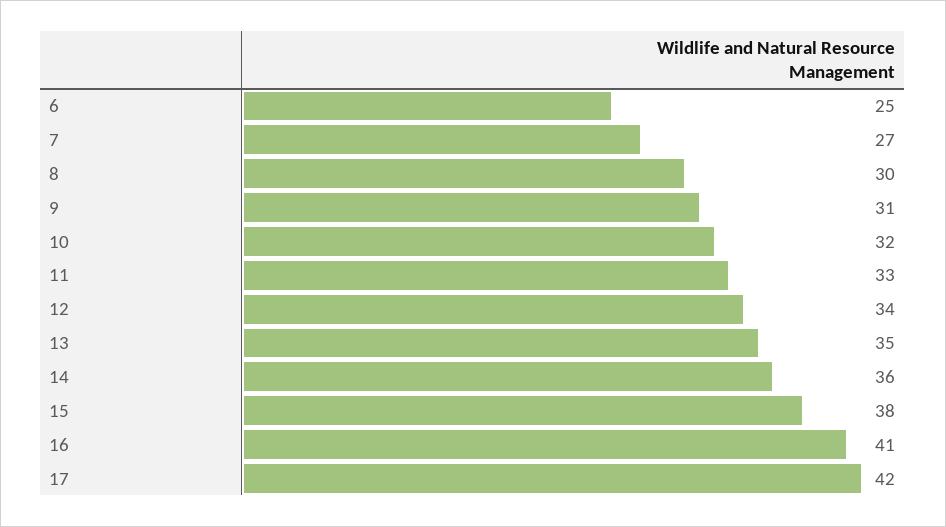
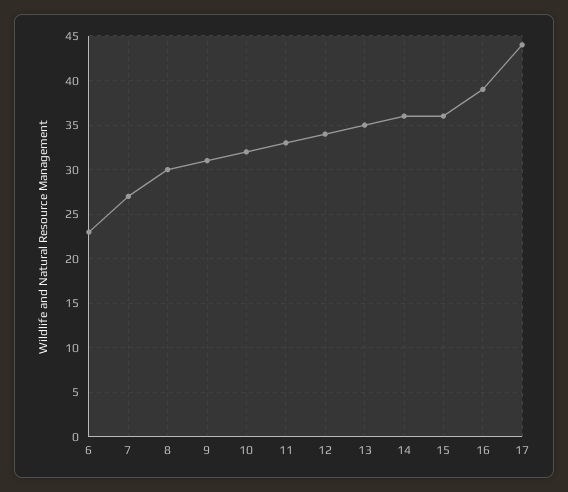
  {
-   "6": 25,
+   "6": 23,
    "7": 27,
    "8": 30,
    "9": 31,
    "10": 32,
    "11": 33,
    "12": 34,
    "13": 35,
    "14": 36,
-   "15": 38,
+   "15": 36,
-   "16": 41,
+   "16": 39,
-   "17": 42
+   "17": 44
  }

